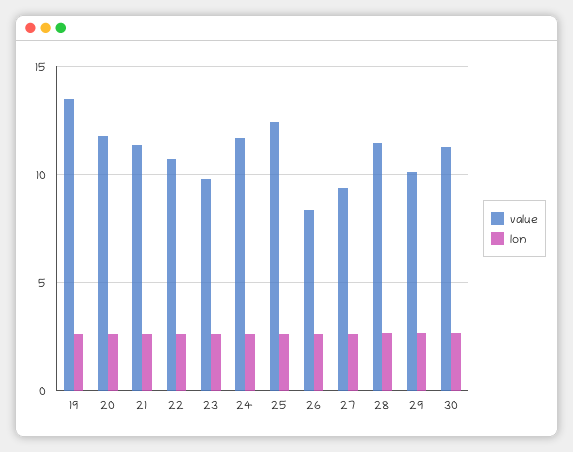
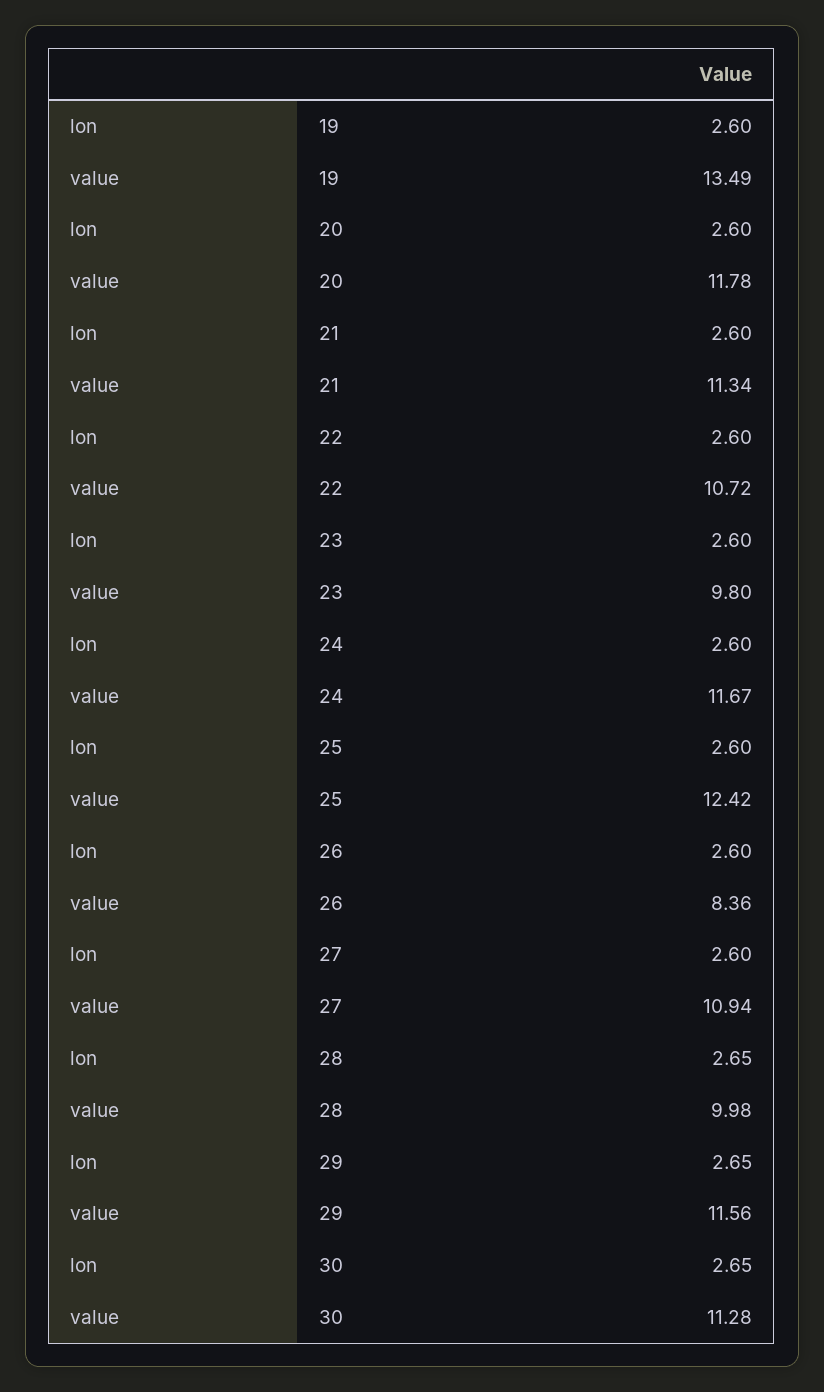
  {
    "value": {
      "19": 13.49,
      "20": 11.78,
      "21": 11.34,
      "22": 10.72,
      "23": 9.8,
      "24": 11.67,
      "25": 12.42,
      "26": 8.36,
-     "27": 9.5,
+     "27": 10.94,
-     "28": 11.5,
+     "28": 9.98,
-     "29": 10,
+     "29": 11.56,
      "30": 11.28
    },
    "lon": {
      "19": 2.6,
      "20": 2.6,
      "21": 2.6,
      "22": 2.6,
      "23": 2.6,
      "24": 2.6,
      "25": 2.6,
      "26": 2.6,
      "27": 2.6,
      "28": 2.65,
      "29": 2.65,
      "30": 2.65
    }
  }

